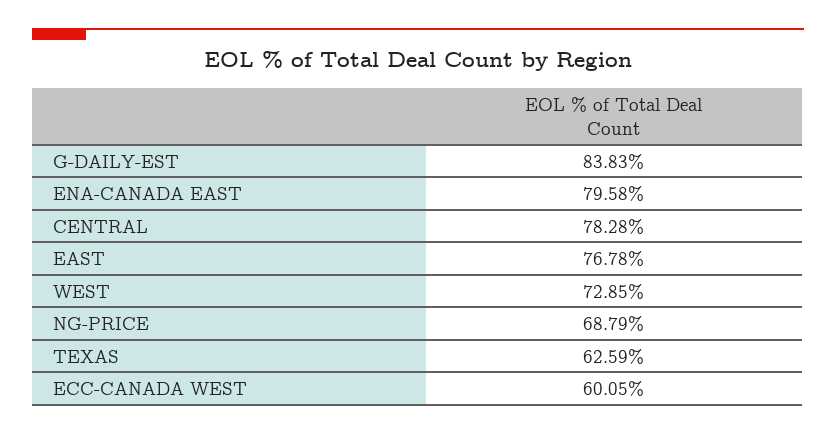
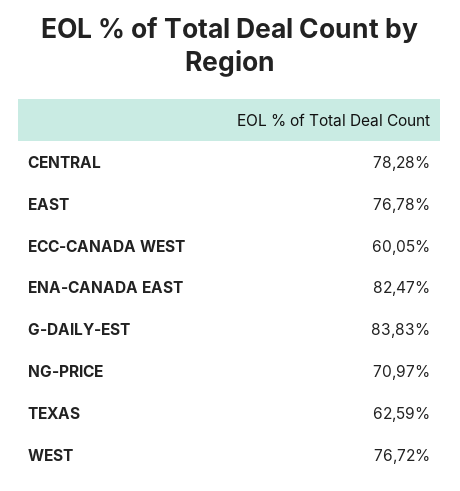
  {
    "G-DAILY-EST": 83.83,
-   "ENA-CANADA EAST": 79.58,
+   "ENA-CANADA EAST": 82.47,
    "CENTRAL": 78.28,
    "EAST": 76.78,
-   "WEST": 72.85,
+   "WEST": 76.72,
-   "NG-PRICE": 68.79,
+   "NG-PRICE": 70.97,
    "TEXAS": 62.59,
    "ECC-CANADA WEST": 60.05
  }

